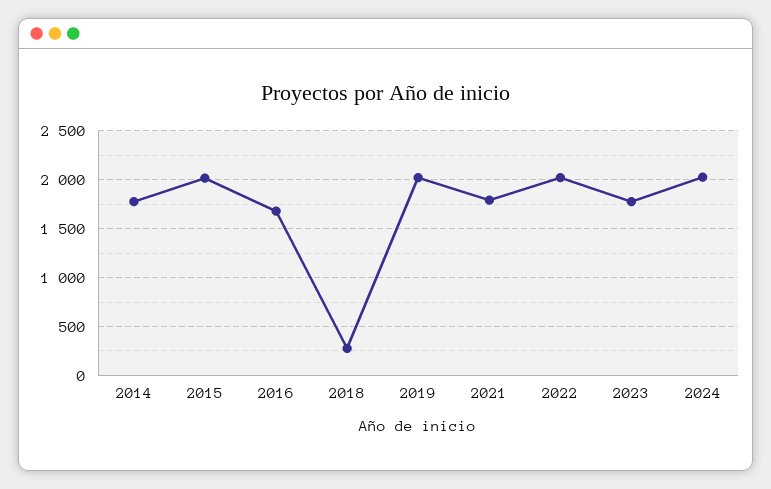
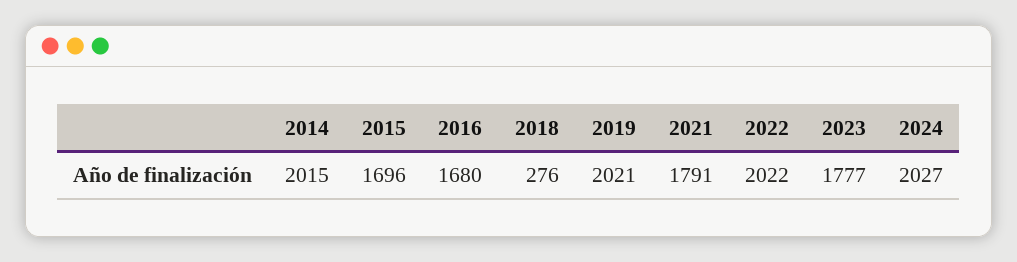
  {
-   "2014": 1800,
+   "2014": 2015,
-   "2015": 2000,
+   "2015": 1696,
    "2016": 1680,
    "2018": 276,
    "2019": 2021,
    "2021": 1791,
    "2022": 2022,
    "2023": 1777,
    "2024": 2027
  }

